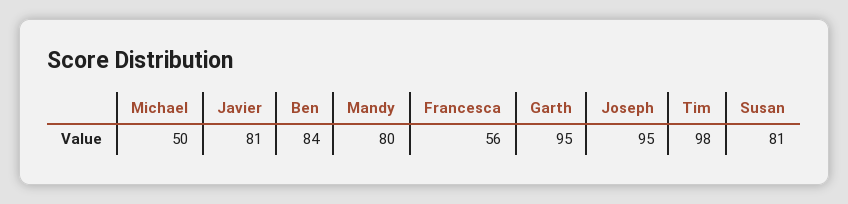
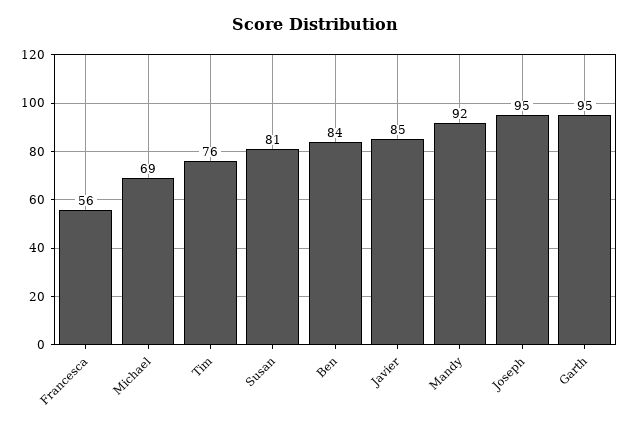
  {
-   "Michael": 50,
+   "Michael": 69,
-   "Javier": 81,
+   "Javier": 85,
    "Ben": 84,
-   "Mandy": 80,
+   "Mandy": 92,
    "Francesca": 56,
    "Garth": 95,
    "Joseph": 95,
-   "Tim": 98,
+   "Tim": 76,
    "Susan": 81
  }

